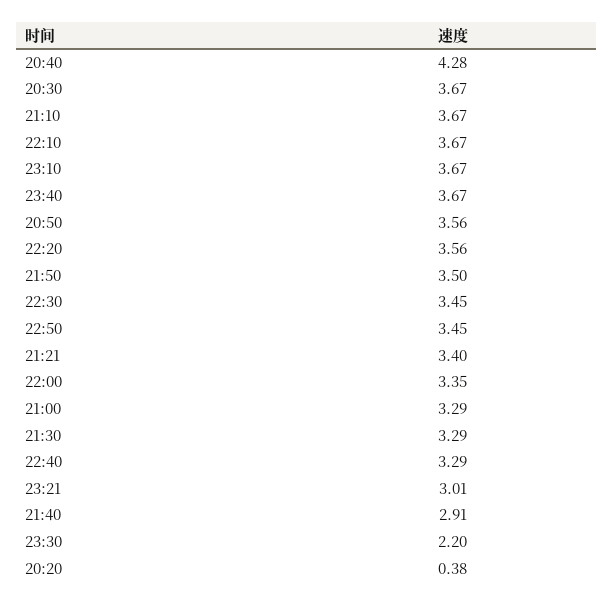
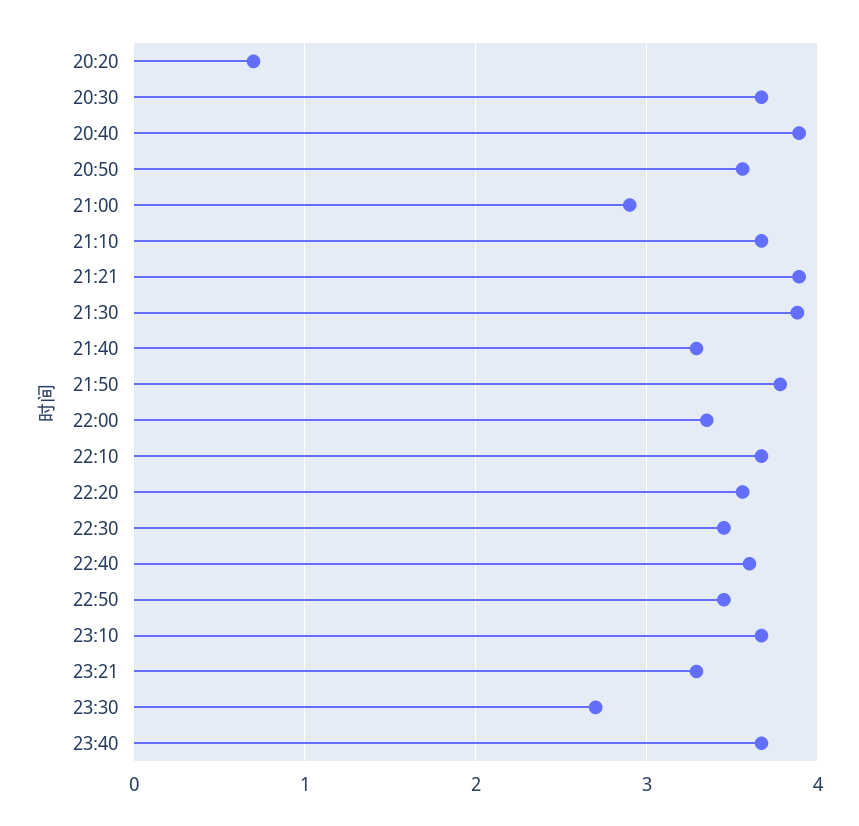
  {
-   "20:40": 4.28,
+   "20:40": 3.9,
    "20:30": 3.67,
    "21:10": 3.67,
    "22:10": 3.67,
    "23:10": 3.67,
    "23:40": 3.67,
    "20:50": 3.56,
    "22:20": 3.56,
-   "21:50": 3.5,
+   "21:50": 3.8,
    "22:30": 3.45,
    "22:50": 3.45,
-   "21:21": 3.4,
+   "21:21": 3.9,
    "22:00": 3.35,
-   "21:00": 3.29,
+   "21:00": 2.9,
-   "21:30": 3.29,
+   "21:30": 3.9,
-   "22:40": 3.29,
+   "22:40": 3.6,
-   "23:21": 3.01,
+   "23:21": 3.3,
-   "21:40": 2.91,
+   "21:40": 3.3,
-   "23:30": 2.2,
+   "23:30": 2.7,
-   "20:20": 0.38
+   "20:20": 0.7
  }

